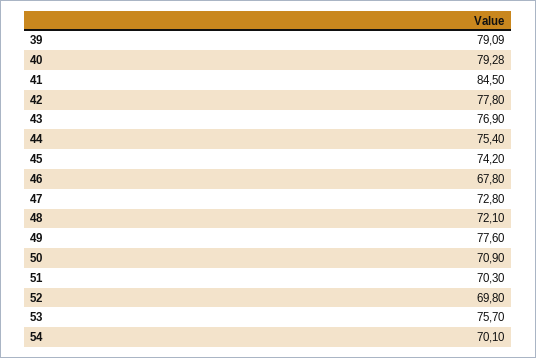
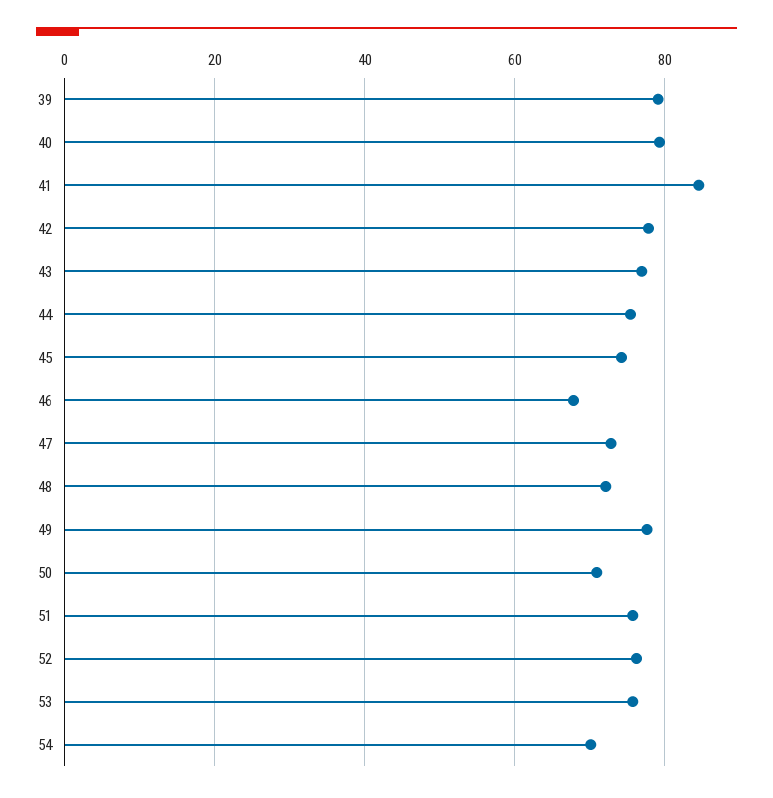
  {
    "39": 79.09,
    "40": 79.28,
    "41": 84.5,
    "42": 77.8,
    "43": 76.9,
    "44": 75.4,
    "45": 74.2,
    "46": 67.8,
    "47": 72.8,
    "48": 72.1,
    "49": 77.6,
    "50": 70.9,
-   "51": 70.3,
+   "51": 76,
-   "52": 69.8,
+   "52": 76,
    "53": 75.7,
    "54": 70.1
  }

